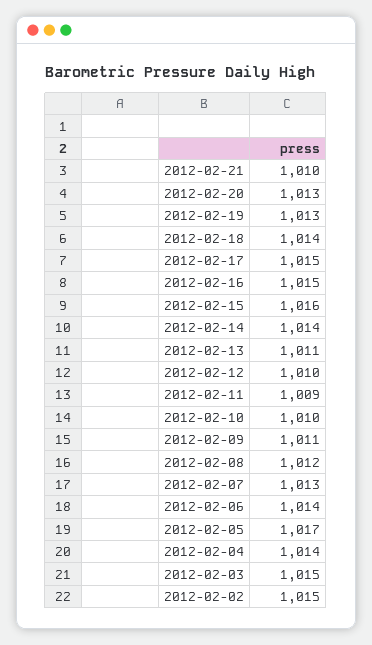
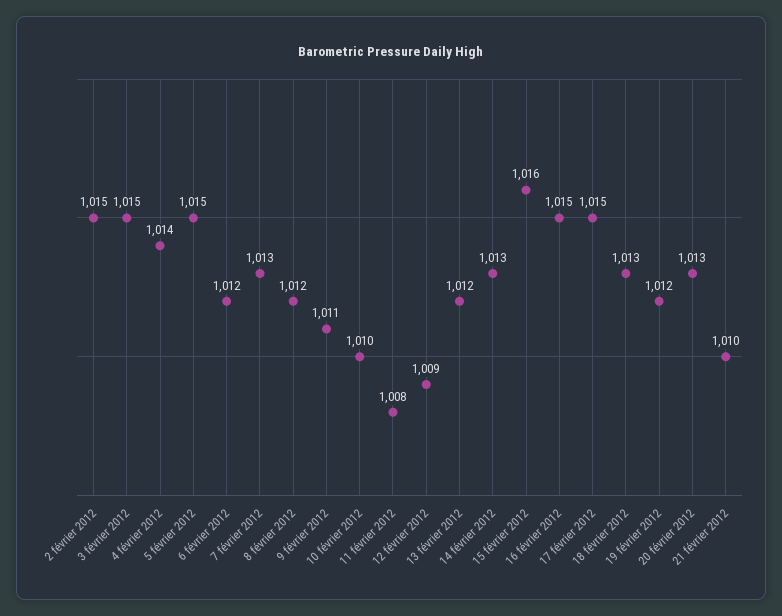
  {
    "2012-02-21": 1010,
    "2012-02-20": 1013,
-   "2012-02-19": 1013,
+   "2012-02-19": 1012,
-   "2012-02-18": 1014,
+   "2012-02-18": 1013,
    "2012-02-17": 1015,
    "2012-02-16": 1015,
    "2012-02-15": 1016,
-   "2012-02-14": 1014,
+   "2012-02-14": 1013,
-   "2012-02-13": 1011,
+   "2012-02-13": 1012,
-   "2012-02-12": 1010,
+   "2012-02-12": 1009,
-   "2012-02-11": 1009,
+   "2012-02-11": 1008,
    "2012-02-10": 1010,
    "2012-02-09": 1011,
    "2012-02-08": 1012,
    "2012-02-07": 1013,
-   "2012-02-06": 1014,
+   "2012-02-06": 1012,
-   "2012-02-05": 1017,
+   "2012-02-05": 1015,
    "2012-02-04": 1014,
    "2012-02-03": 1015,
    "2012-02-02": 1015
  }

